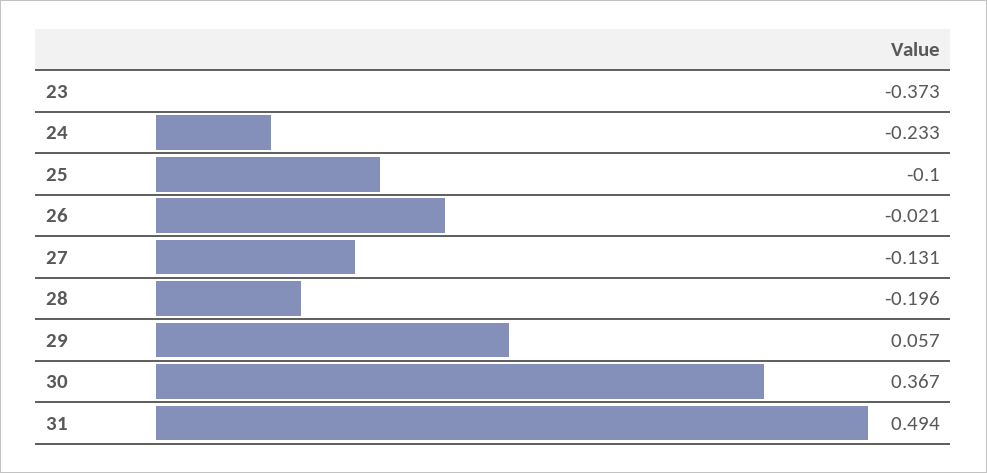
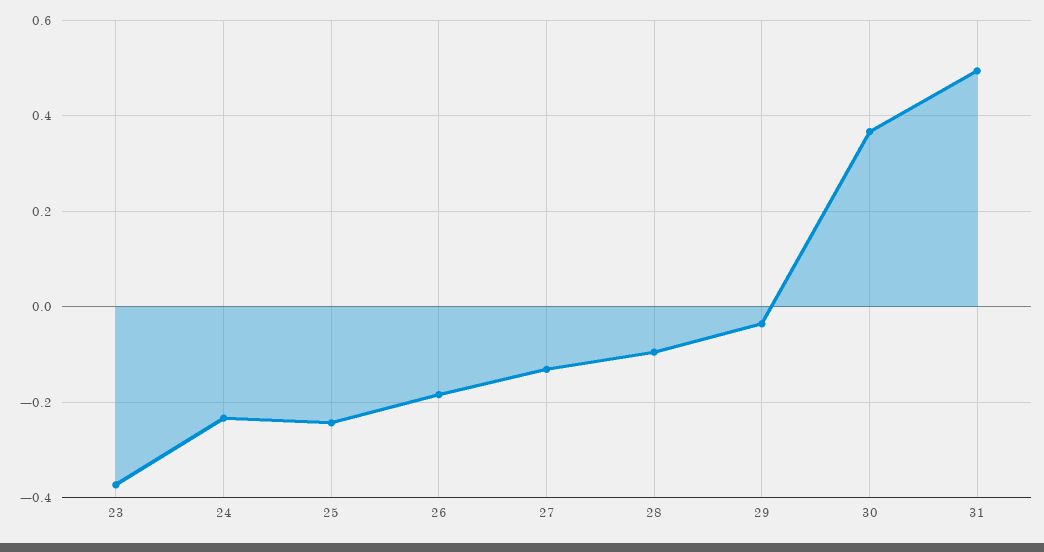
  {
    "23": -0.373,
    "24": -0.233,
-   "25": -0.1,
+   "25": -0.24,
-   "26": -0.021,
+   "26": -0.18,
    "27": -0.131,
-   "28": -0.196,
+   "28": -0.1,
-   "29": 0.057,
+   "29": -0.04,
    "30": 0.367,
    "31": 0.494
  }

